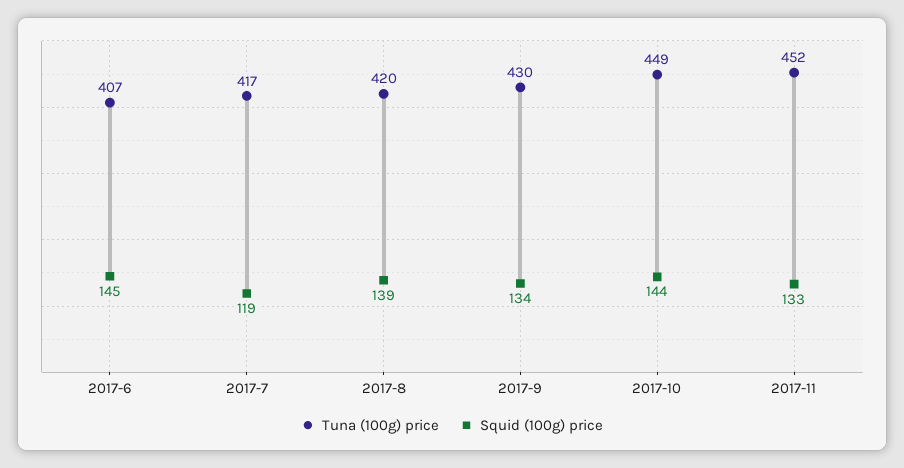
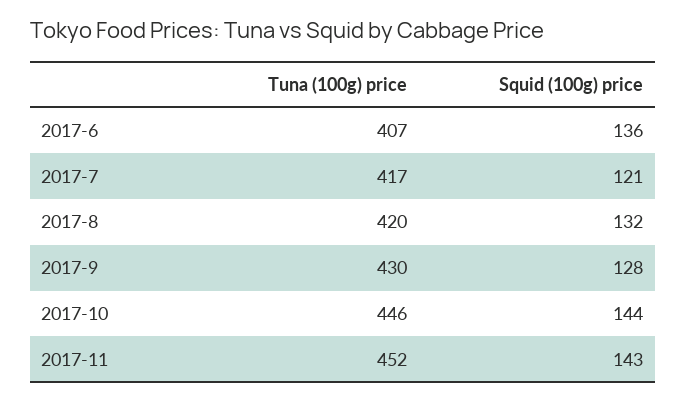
  {
    "Tuna (100g) price": {
      "2017-6": 407,
      "2017-7": 417,
      "2017-8": 420,
      "2017-9": 430,
-     "2017-10": 449,
+     "2017-10": 446,
      "2017-11": 452
    },
    "Squid (100g) price": {
-     "2017-6": 145,
+     "2017-6": 136,
-     "2017-7": 119,
+     "2017-7": 121,
-     "2017-8": 139,
+     "2017-8": 132,
-     "2017-9": 134,
+     "2017-9": 128,
      "2017-10": 144,
-     "2017-11": 133
+     "2017-11": 143
    }
  }

